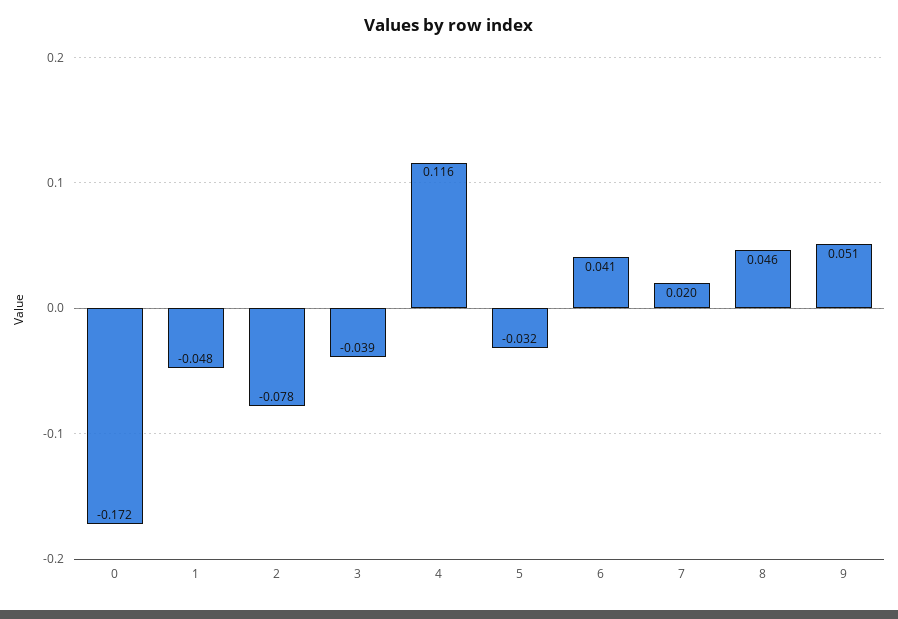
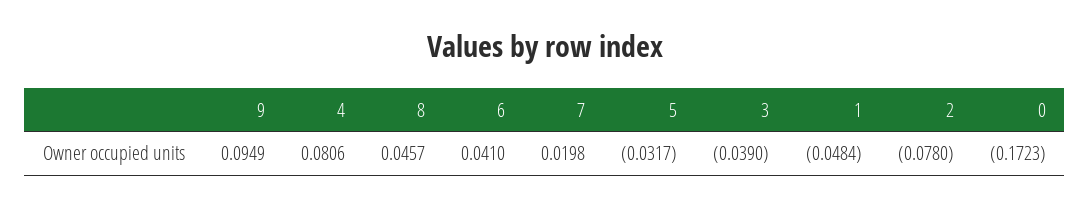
  {
    "0": -0.1723,
    "1": -0.0484,
    "2": -0.078,
    "3": -0.039,
-   "4": 0.116,
+   "4": 0.0806,
    "5": -0.0317,
    "6": 0.041,
    "7": 0.0198,
    "8": 0.0457,
-   "9": 0.051
+   "9": 0.0949
  }

